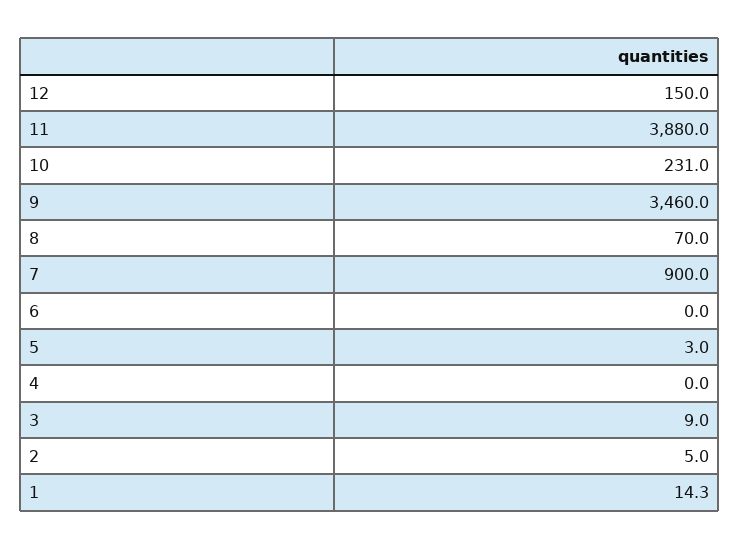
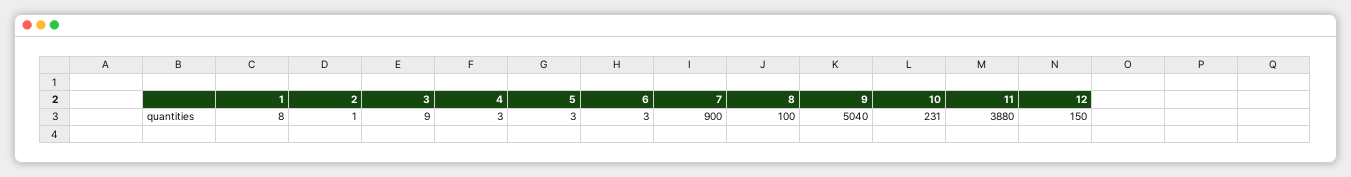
  {
    "12": 150,
    "11": 3880,
    "10": 231,
-   "9": 3460,
+   "9": 5040,
-   "8": 70,
+   "8": 100,
    "7": 900,
-   "6": 0,
+   "6": 3,
    "5": 3,
-   "4": 0,
+   "4": 3,
    "3": 9,
-   "2": 5,
+   "2": 1,
-   "1": 14.3
+   "1": 8
  }

